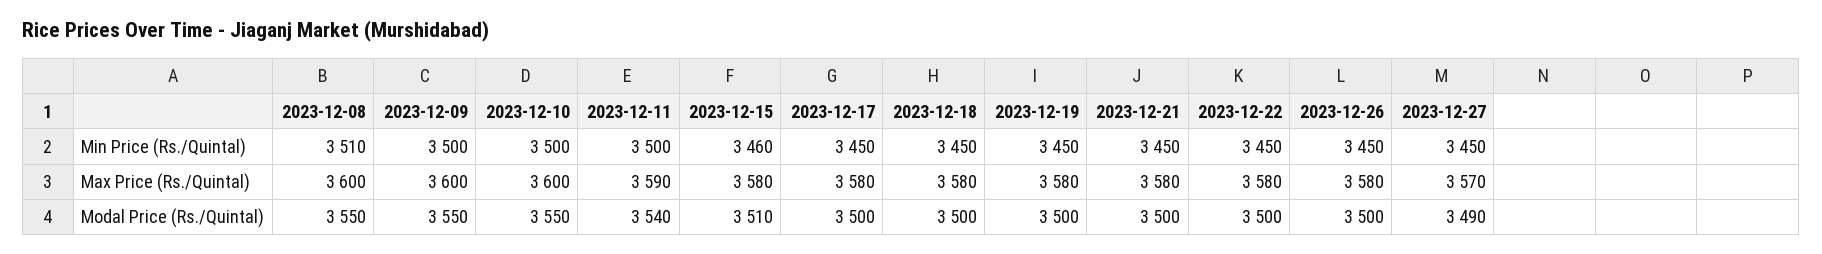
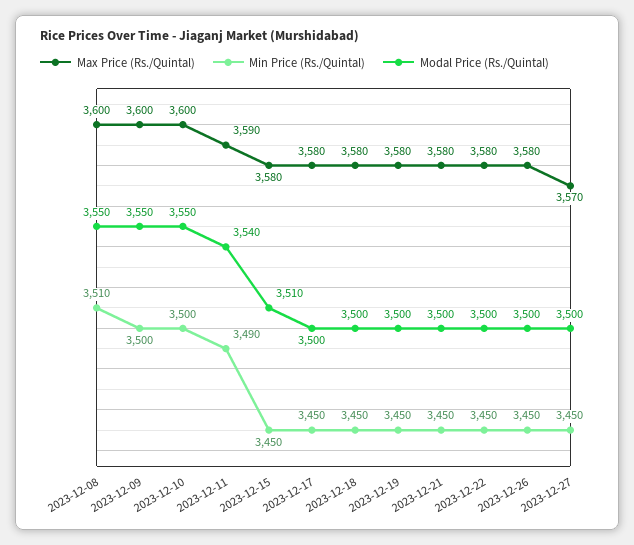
  {
    "Min Price (Rs./Quintal)": {
      "2023-12-08": 3510,
      "2023-12-09": 3500,
      "2023-12-10": 3500,
-     "2023-12-11": 3500,
+     "2023-12-11": 3490,
-     "2023-12-15": 3460,
+     "2023-12-15": 3450,
      "2023-12-17": 3450,
      "2023-12-18": 3450,
      "2023-12-19": 3450,
      "2023-12-21": 3450,
      "2023-12-22": 3450,
      "2023-12-26": 3450,
      "2023-12-27": 3450
    },
    "Max Price (Rs./Quintal)": {
      "2023-12-08": 3600,
      "2023-12-09": 3600,
      "2023-12-10": 3600,
      "2023-12-11": 3590,
      "2023-12-15": 3580,
      "2023-12-17": 3580,
      "2023-12-18": 3580,
      "2023-12-19": 3580,
      "2023-12-21": 3580,
      "2023-12-22": 3580,
      "2023-12-26": 3580,
      "2023-12-27": 3570
    },
    "Modal Price (Rs./Quintal)": {
      "2023-12-08": 3550,
      "2023-12-09": 3550,
      "2023-12-10": 3550,
      "2023-12-11": 3540,
      "2023-12-15": 3510,
      "2023-12-17": 3500,
      "2023-12-18": 3500,
      "2023-12-19": 3500,
      "2023-12-21": 3500,
      "2023-12-22": 3500,
      "2023-12-26": 3500,
-     "2023-12-27": 3490
+     "2023-12-27": 3500
    }
  }

